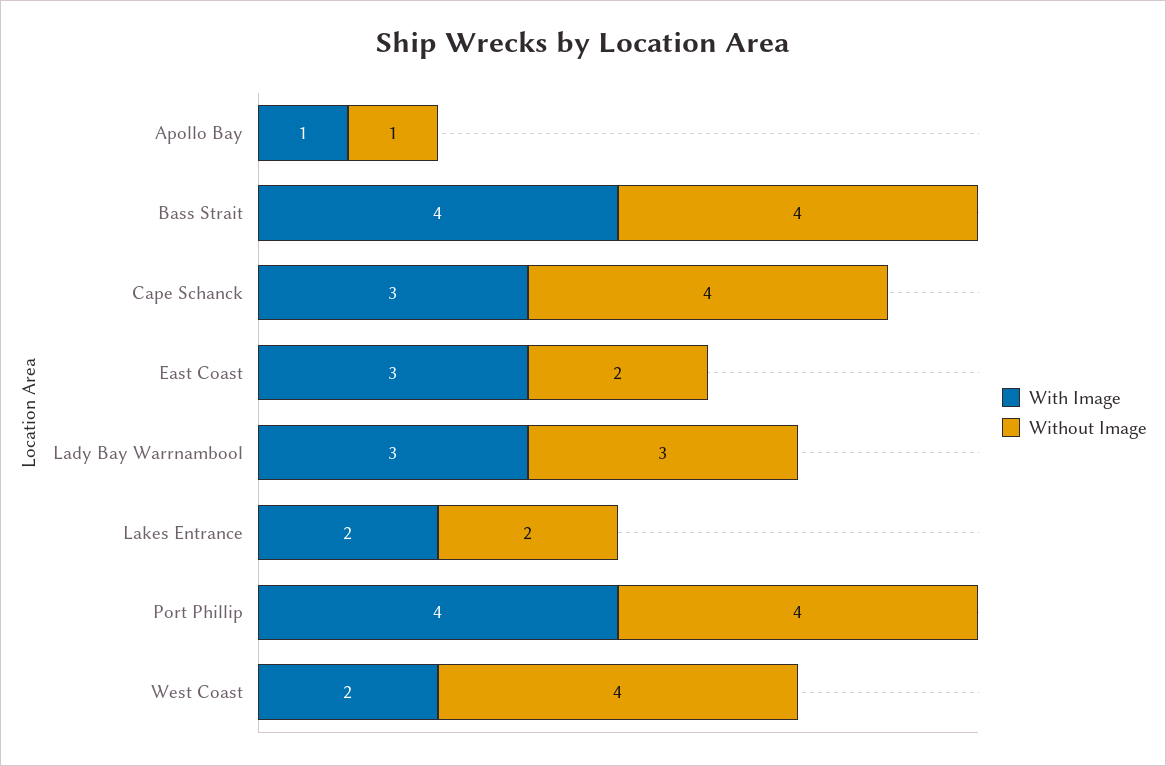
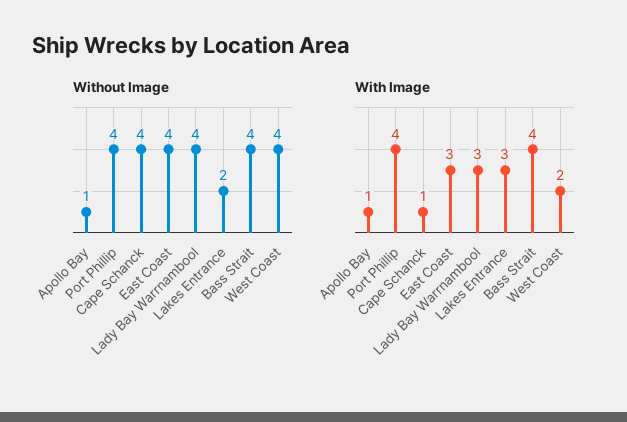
  {
    "With Image": {
      "Apollo Bay": 1,
      "Bass Strait": 4,
-     "Cape Schanck": 3,
+     "Cape Schanck": 1,
      "East Coast": 3,
      "Lady Bay Warrnambool": 3,
-     "Lakes Entrance": 2,
+     "Lakes Entrance": 3,
      "Port Phillip": 4,
      "West Coast": 2
    },
    "Without Image": {
      "Apollo Bay": 1,
      "Bass Strait": 4,
      "Cape Schanck": 4,
-     "East Coast": 2,
+     "East Coast": 4,
-     "Lady Bay Warrnambool": 3,
+     "Lady Bay Warrnambool": 4,
      "Lakes Entrance": 2,
      "Port Phillip": 4,
      "West Coast": 4
    }
  }

